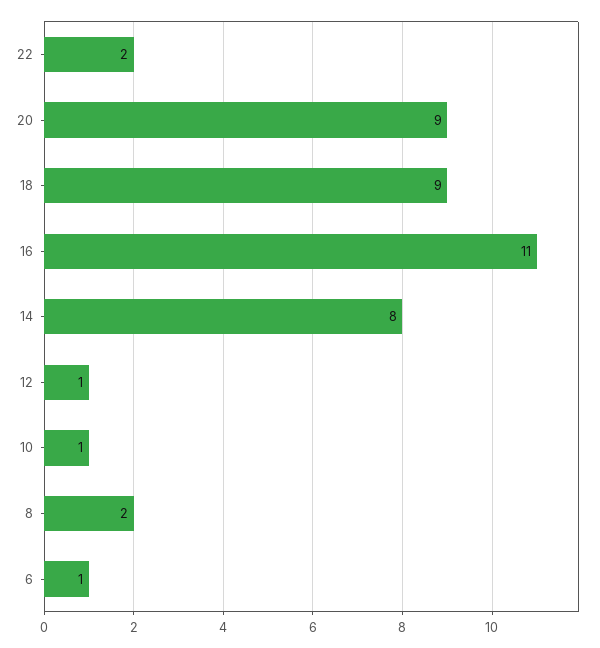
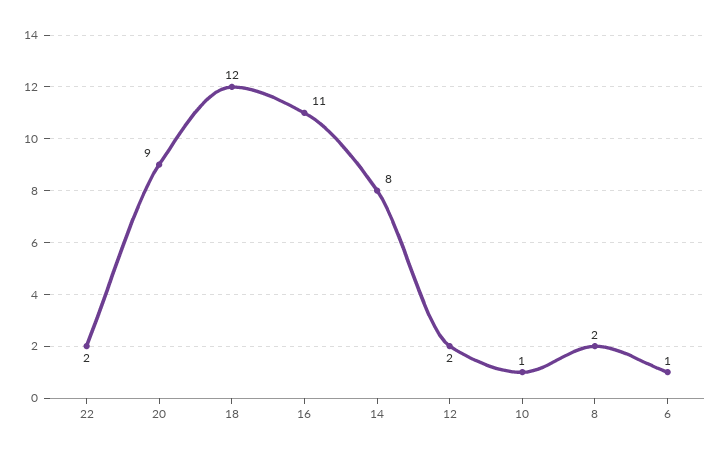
  {
    "22": 2,
    "20": 9,
-   "18": 9,
+   "18": 12,
    "16": 11,
    "14": 8,
-   "12": 1,
+   "12": 2,
    "10": 1,
    "8": 2,
    "6": 1
  }

